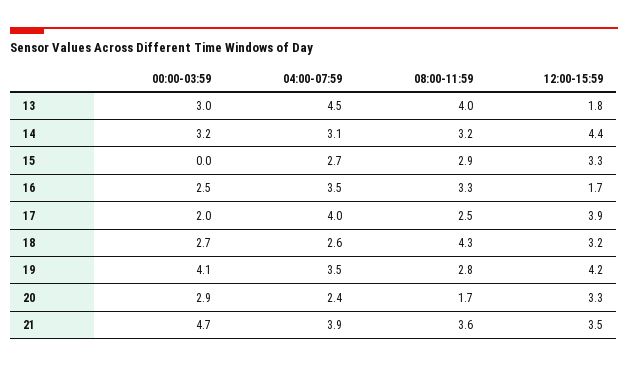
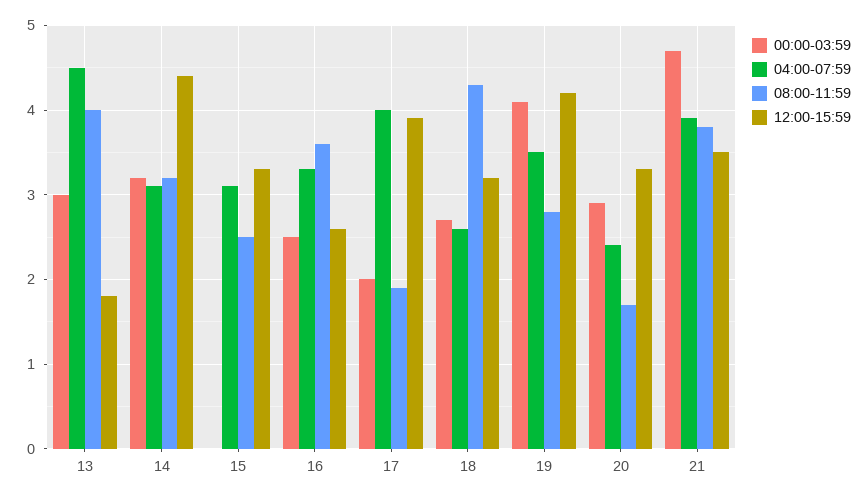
  {
    "00:00-03:59": {
      "13": 3,
      "14": 3.2,
      "15": 0,
      "16": 2.5,
      "17": 2,
      "18": 2.7,
      "19": 4.1,
      "20": 2.9,
      "21": 4.7
    },
    "04:00-07:59": {
      "13": 4.5,
      "14": 3.1,
-     "15": 2.7,
+     "15": 3.1,
-     "16": 3.5,
+     "16": 3.3,
      "17": 4,
      "18": 2.6,
      "19": 3.5,
      "20": 2.4,
      "21": 3.9
    },
    "08:00-11:59": {
      "13": 4,
      "14": 3.2,
-     "15": 2.9,
+     "15": 2.5,
-     "16": 3.3,
+     "16": 3.6,
-     "17": 2.5,
+     "17": 1.9,
      "18": 4.3,
      "19": 2.8,
      "20": 1.7,
-     "21": 3.6
+     "21": 3.8
    },
    "12:00-15:59": {
      "13": 1.8,
      "14": 4.4,
      "15": 3.3,
-     "16": 1.7,
+     "16": 2.6,
      "17": 3.9,
      "18": 3.2,
      "19": 4.2,
      "20": 3.3,
      "21": 3.5
    }
  }

